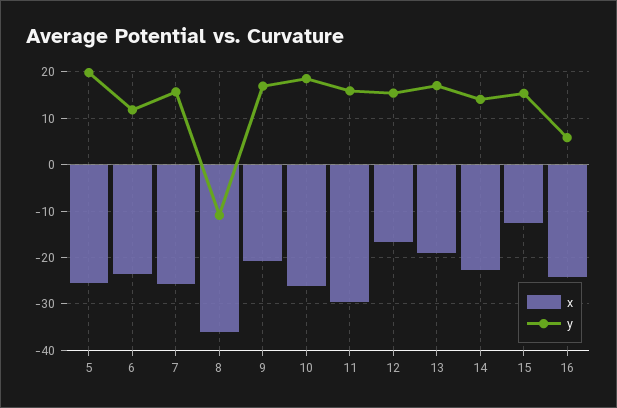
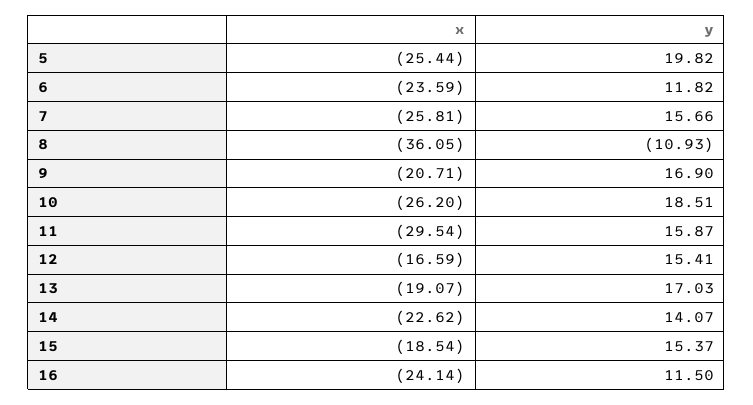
  {
    "x": {
      "5": -25.44,
      "6": -23.59,
      "7": -25.81,
      "8": -36.05,
      "9": -20.71,
      "10": -26.2,
      "11": -29.54,
      "12": -16.59,
      "13": -19.07,
      "14": -22.62,
-     "15": -12,
+     "15": -18.54,
      "16": -24.14
    },
    "y": {
      "5": 19.82,
      "6": 11.82,
      "7": 15.66,
      "8": -10.93,
      "9": 16.9,
      "10": 18.51,
      "11": 15.87,
      "12": 15.41,
      "13": 17.03,
      "14": 14.07,
      "15": 15.37,
-     "16": 6
+     "16": 11.5
    }
  }

